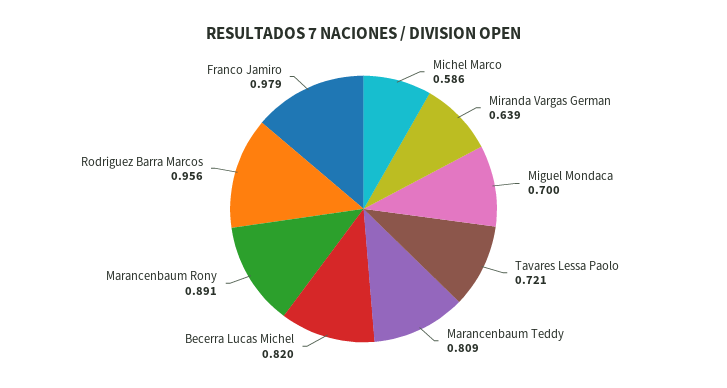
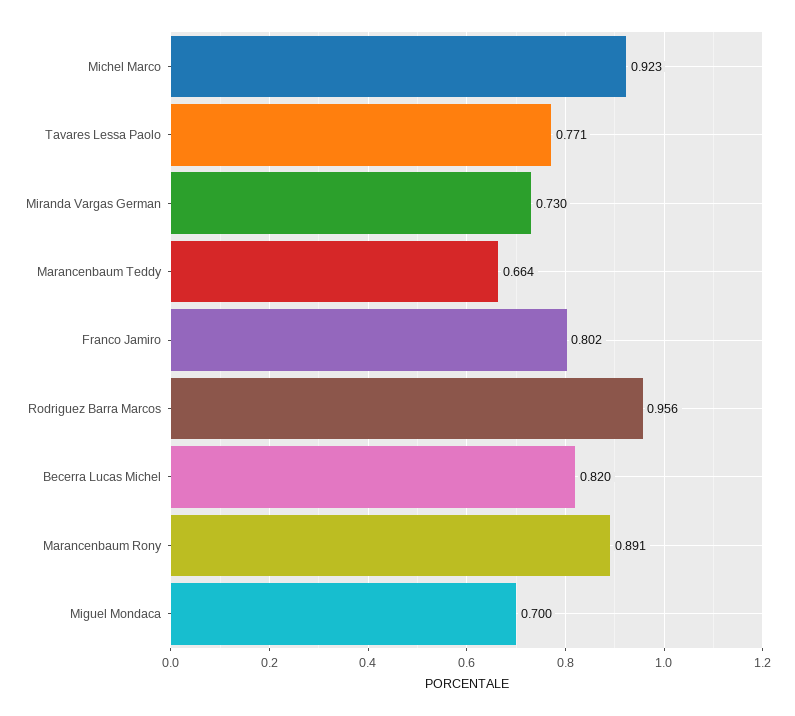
  {
-   "Michel Marco": 0.586,
+   "Michel Marco": 0.923,
-   "Miranda Vargas German": 0.639,
+   "Miranda Vargas German": 0.73,
    "Miguel Mondaca": 0.7,
-   "Tavares Lessa Paolo": 0.721,
+   "Tavares Lessa Paolo": 0.771,
-   "Marancenbaum Teddy": 0.809,
+   "Marancenbaum Teddy": 0.664,
    "Becerra Lucas Michel": 0.82,
    "Marancenbaum Rony": 0.891,
    "Rodriguez Barra Marcos": 0.956,
-   "Franco Jamiro": 0.979
+   "Franco Jamiro": 0.802
  }

